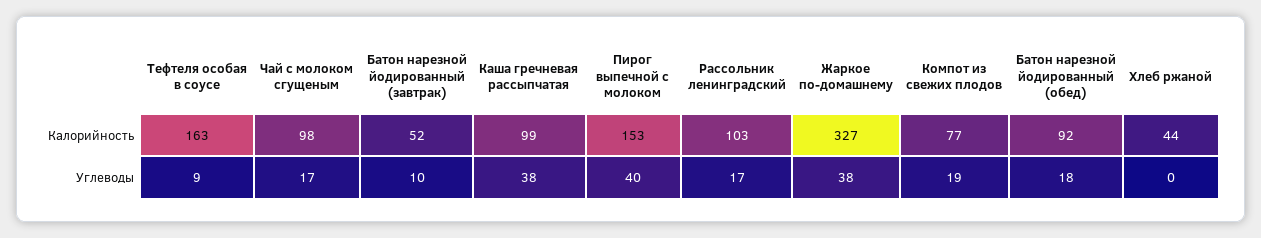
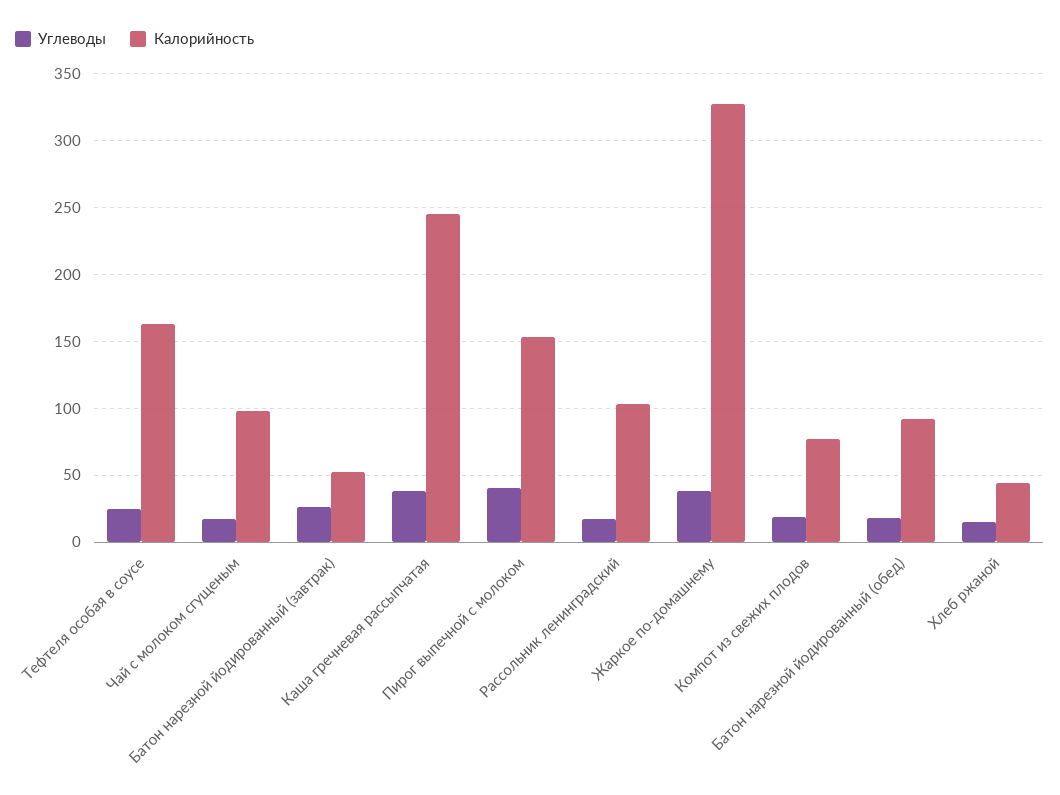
  {
    "Калорийность": {
      "Тефтеля особая в соусе": 163,
      "Чай с молоком сгущеным": 98,
      "Батон нарезной йодированный (завтрак)": 52,
-     "Каша гречневая рассыпчатая": 99,
+     "Каша гречневая рассыпчатая": 245,
      "Пирог выпечной с молоком": 153,
      "Рассольник ленинградский": 103,
      "Жаркое по-домашнему": 327,
      "Компот из свежих плодов": 77,
      "Батон нарезной йодированный (обед)": 92,
      "Хлеб ржаной": 44
    },
    "Углеводы": {
-     "Тефтеля особая в соусе": 9,
+     "Тефтеля особая в соусе": 25,
      "Чай с молоком сгущеным": 17,
-     "Батон нарезной йодированный (завтрак)": 10,
+     "Батон нарезной йодированный (завтрак)": 25,
      "Каша гречневая рассыпчатая": 38,
      "Пирог выпечной с молоком": 40,
      "Рассольник ленинградский": 17,
      "Жаркое по-домашнему": 38,
      "Компот из свежих плодов": 19,
      "Батон нарезной йодированный (обед)": 18,
-     "Хлеб ржаной": 0
+     "Хлеб ржаной": 15
    }
  }

